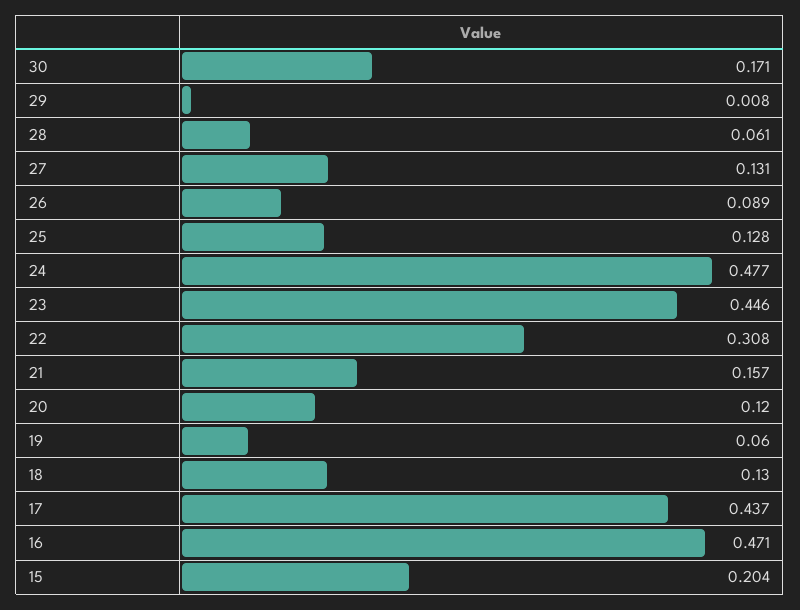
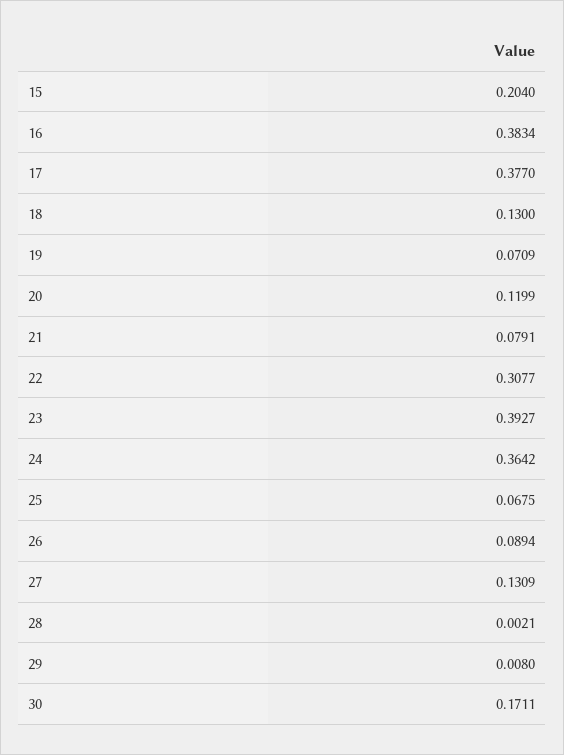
  {
    "30": 0.1711,
    "29": 0.008,
-   "28": 0.061,
+   "28": 0.0021,
    "27": 0.1309,
    "26": 0.0894,
-   "25": 0.128,
+   "25": 0.0675,
-   "24": 0.477,
+   "24": 0.3642,
-   "23": 0.446,
+   "23": 0.3927,
    "22": 0.3077,
-   "21": 0.157,
+   "21": 0.0791,
    "20": 0.1199,
-   "19": 0.06,
+   "19": 0.0709,
    "18": 0.13,
-   "17": 0.437,
+   "17": 0.377,
-   "16": 0.471,
+   "16": 0.3834,
    "15": 0.204
  }

